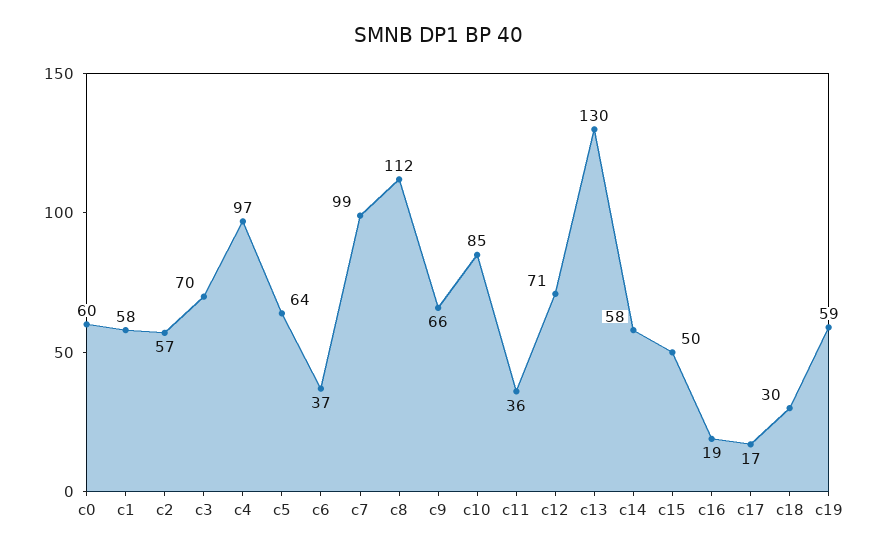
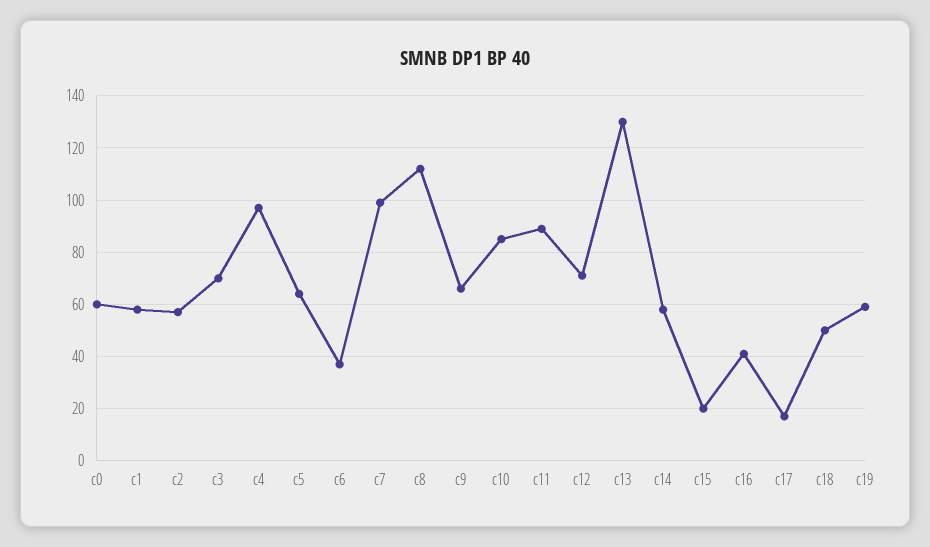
  {
    "c0": 60,
    "c1": 58,
    "c2": 57,
    "c3": 70,
    "c4": 97,
    "c5": 64,
    "c6": 37,
    "c7": 99,
    "c8": 112,
    "c9": 66,
    "c10": 85,
-   "c11": 36,
+   "c11": 90,
    "c12": 71,
    "c13": 130,
    "c14": 58,
-   "c15": 50,
+   "c15": 20,
-   "c16": 19,
+   "c16": 40,
    "c17": 17,
-   "c18": 30,
+   "c18": 50,
    "c19": 59
  }

